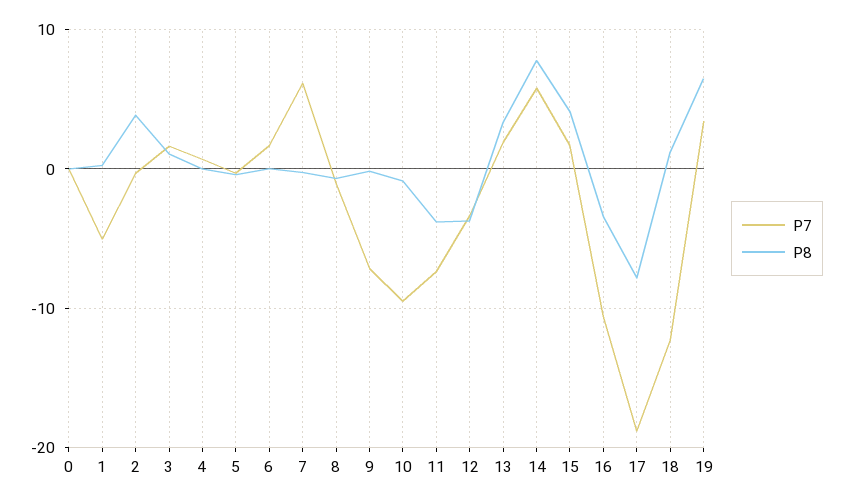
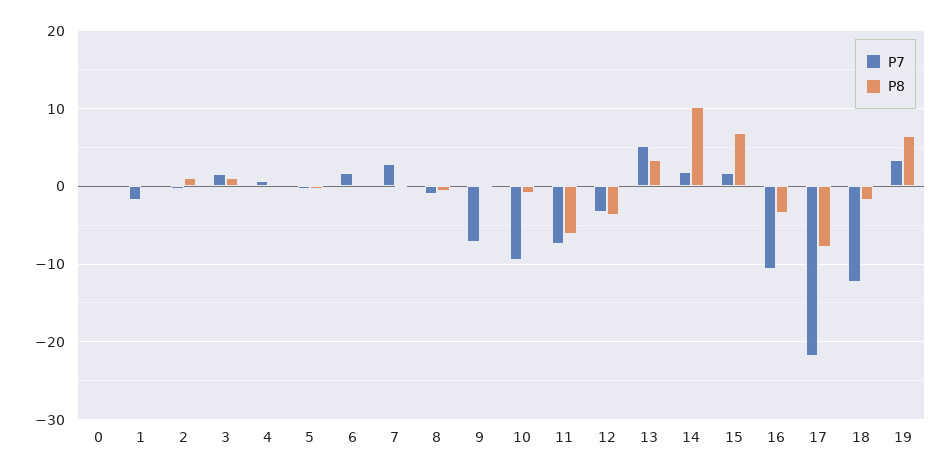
  {
    "P7": {
      "0": 0,
-     "1": -5,
+     "1": -2,
      "2": 0,
      "3": 2,
      "4": 1,
      "5": 0,
      "6": 2,
-     "7": 6,
+     "7": 3,
      "8": -1,
      "9": -7,
      "10": -9,
      "11": -7,
      "12": -3,
-     "13": 2,
+     "13": 5,
-     "14": 6,
+     "14": 2,
      "15": 2,
      "16": -11,
-     "17": -19,
+     "17": -22,
      "18": -12,
      "19": 3
    },
    "P8": {
      "0": 0,
      "1": 0,
-     "2": 4,
+     "2": 1,
      "3": 1,
      "4": 0,
      "5": 0,
      "6": 0,
      "7": 0,
      "8": -1,
      "9": 0,
      "10": -1,
-     "11": -4,
+     "11": -6,
      "12": -4,
      "13": 3,
-     "14": 8,
+     "14": 10,
-     "15": 4,
+     "15": 7,
      "16": -3,
      "17": -8,
-     "18": 1,
+     "18": -2,
      "19": 6
    }
  }

